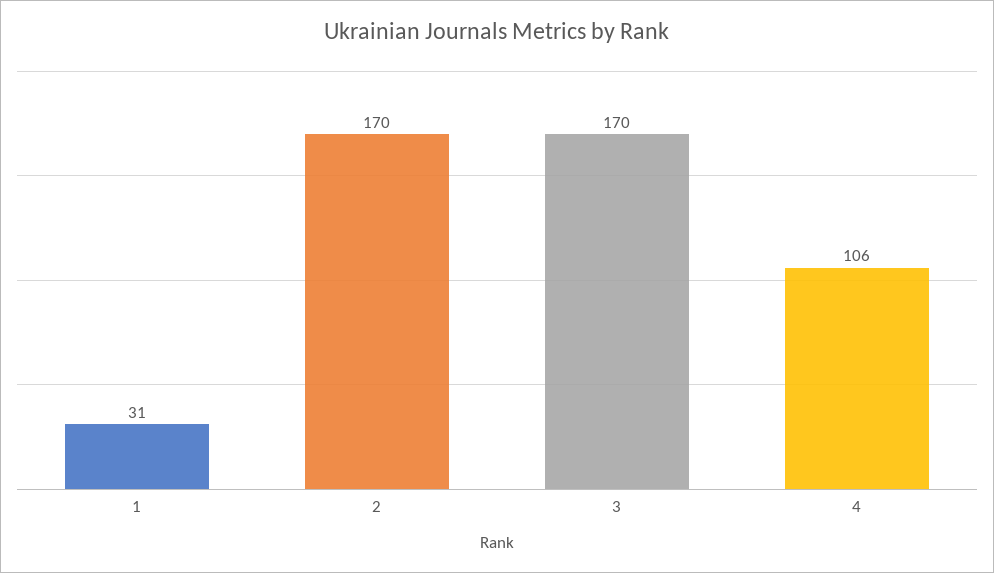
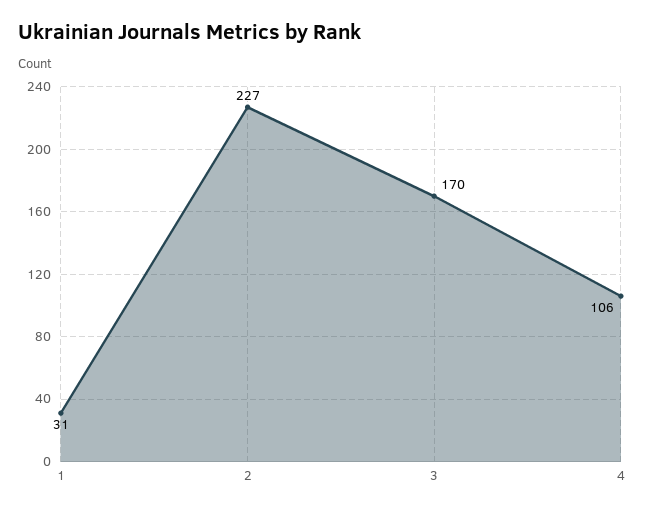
  {
    "1": 31,
-   "2": 170,
+   "2": 227,
    "3": 170,
    "4": 106
  }

